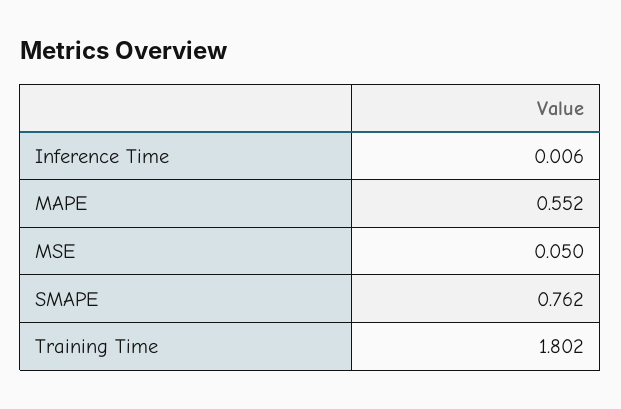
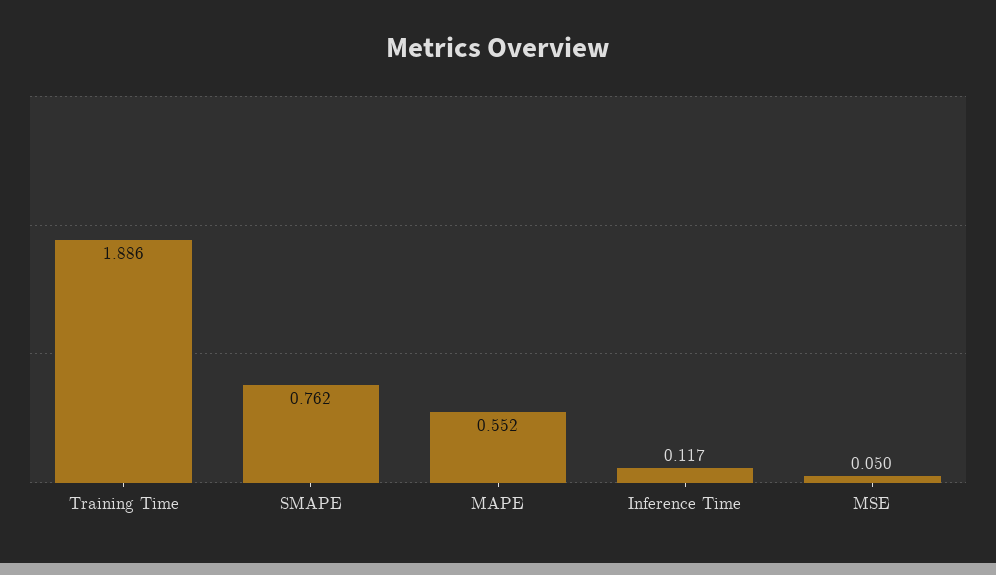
  {
-   "Inference Time": 0.006,
+   "Inference Time": 0.117,
    "MAPE": 0.552,
    "MSE": 0.05,
    "SMAPE": 0.762,
-   "Training Time": 1.802
+   "Training Time": 1.886
  }

